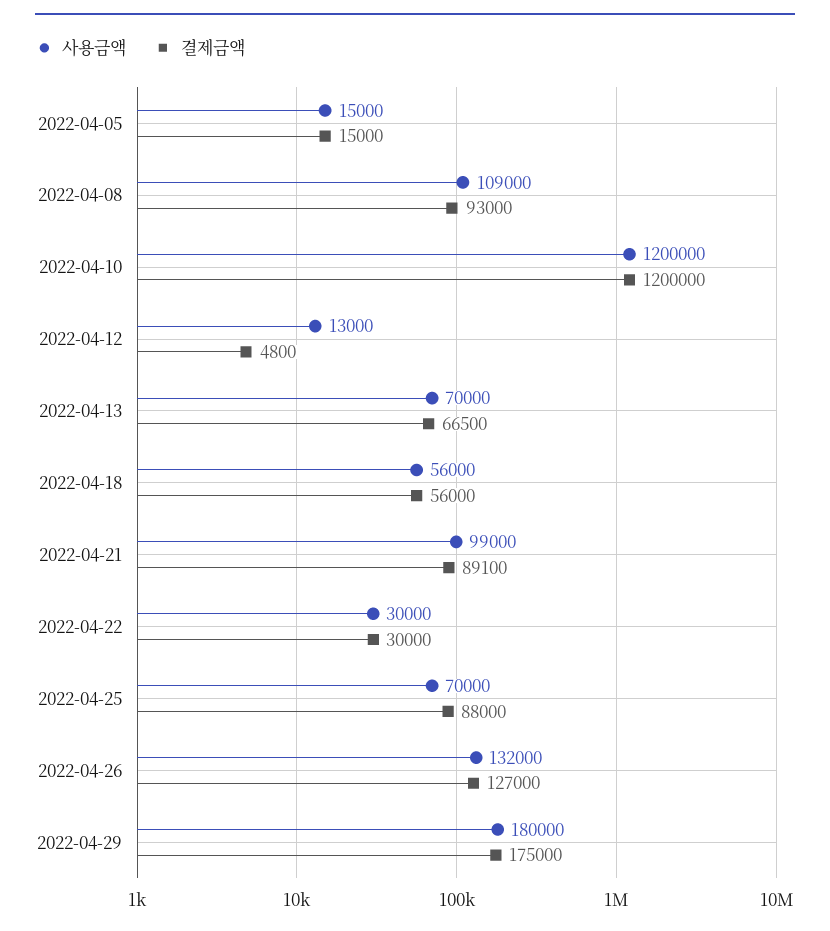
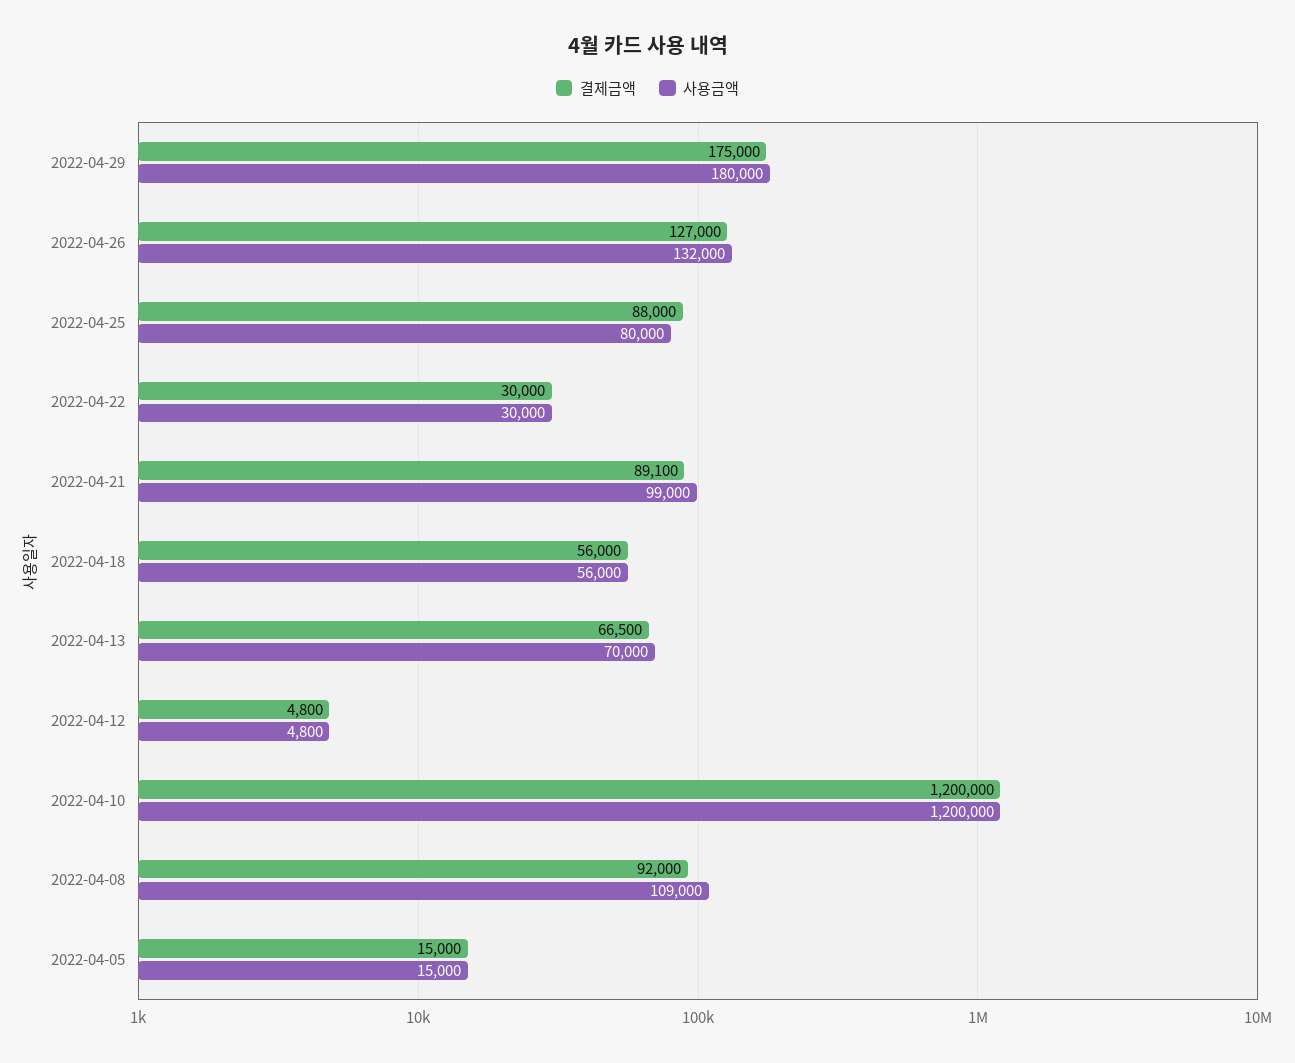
  {
    "사용금액": {
      "2022-04-05": 15000,
      "2022-04-08": 109000,
      "2022-04-10": 1200000,
-     "2022-04-12": 13000,
+     "2022-04-12": 4800,
      "2022-04-13": 70000,
      "2022-04-18": 56000,
      "2022-04-21": 99000,
      "2022-04-22": 30000,
-     "2022-04-25": 70000,
+     "2022-04-25": 80000,
      "2022-04-26": 132000,
      "2022-04-29": 180000
    },
    "결제금액": {
      "2022-04-05": 15000,
-     "2022-04-08": 93000,
+     "2022-04-08": 92000,
      "2022-04-10": 1200000,
      "2022-04-12": 4800,
      "2022-04-13": 66500,
      "2022-04-18": 56000,
      "2022-04-21": 89100,
      "2022-04-22": 30000,
      "2022-04-25": 88000,
      "2022-04-26": 127000,
      "2022-04-29": 175000
    }
  }

